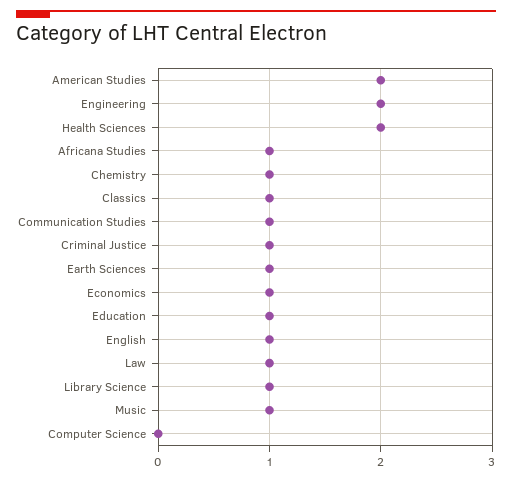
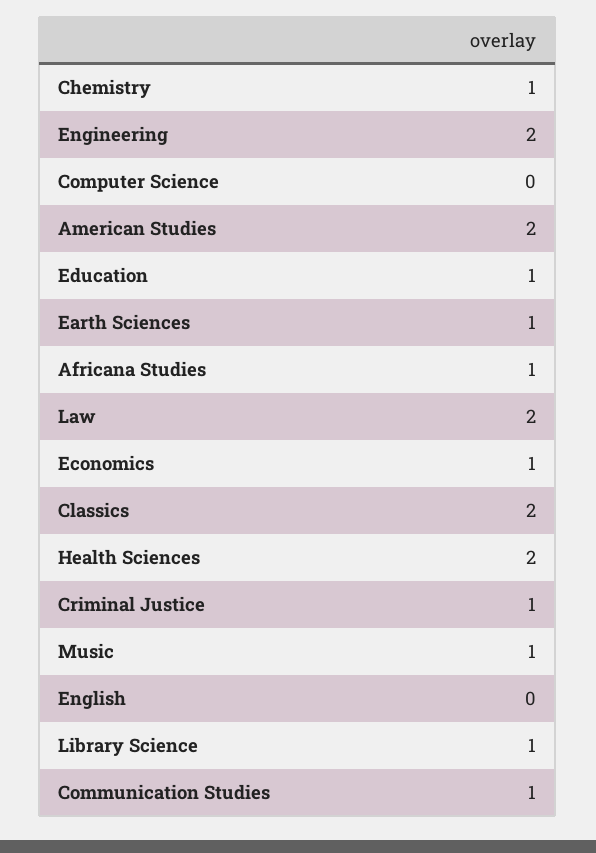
  {
    "American Studies": 2,
    "Engineering": 2,
    "Health Sciences": 2,
    "Africana Studies": 1,
    "Chemistry": 1,
-   "Classics": 1,
+   "Classics": 2,
    "Communication Studies": 1,
    "Criminal Justice": 1,
    "Earth Sciences": 1,
    "Economics": 1,
    "Education": 1,
-   "English": 1,
+   "English": 0,
-   "Law": 1,
+   "Law": 2,
    "Library Science": 1,
    "Music": 1,
    "Computer Science": 0
  }

